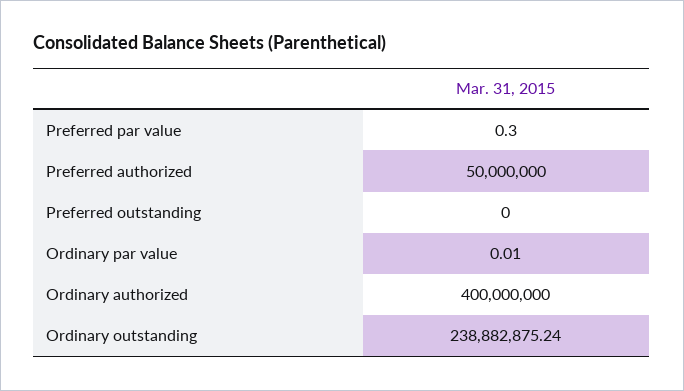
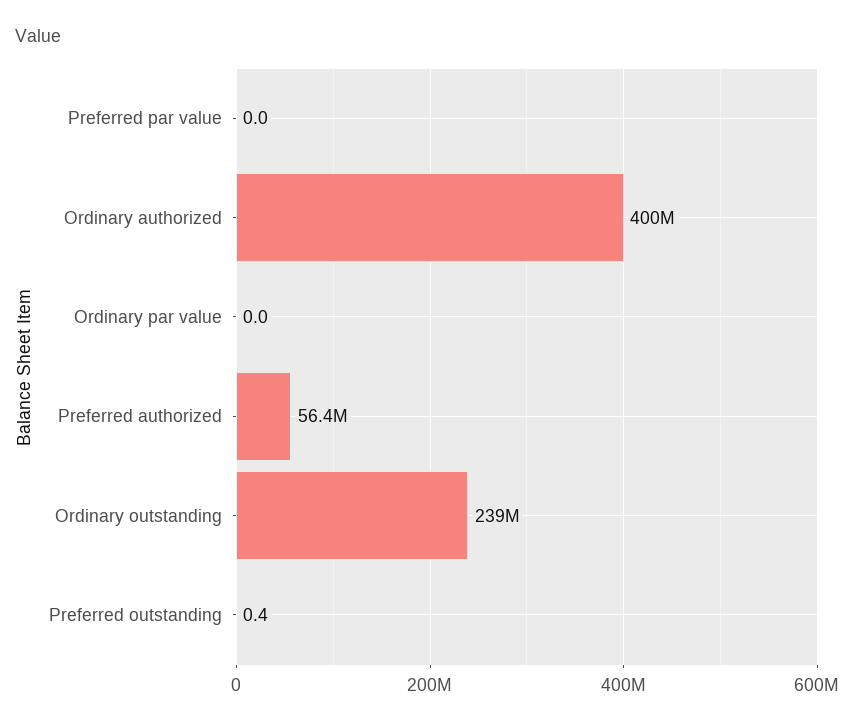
  {
-   "Preferred par value": 0.3,
+   "Preferred par value": 0,
-   "Preferred authorized": 50000000,
+   "Preferred authorized": 56400000,
-   "Preferred outstanding": 0,
+   "Preferred outstanding": 0.4,
    "Ordinary par value": 0.01,
    "Ordinary authorized": 400000000,
    "Ordinary outstanding": 238882875.24
  }

